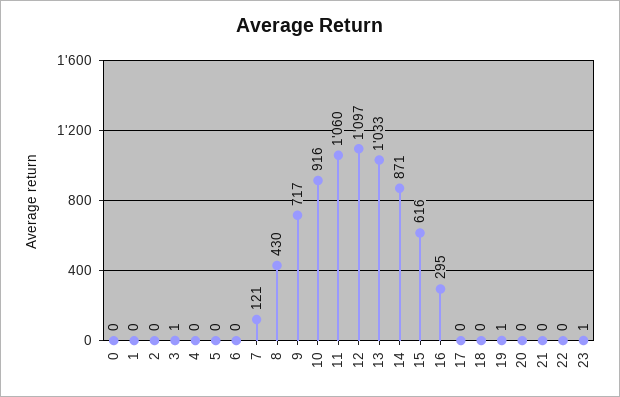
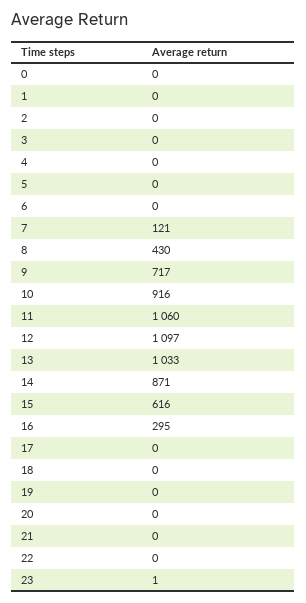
  {
    "0": 0,
    "1": 0,
    "2": 0,
-   "3": 1,
+   "3": 0,
    "4": 0,
    "5": 0,
    "6": 0,
    "7": 121,
    "8": 430,
    "9": 717,
    "10": 916,
    "11": 1060,
    "12": 1097,
    "13": 1033,
    "14": 871,
    "15": 616,
    "16": 295,
    "17": 0,
    "18": 0,
-   "19": 1,
+   "19": 0,
    "20": 0,
    "21": 0,
    "22": 0,
    "23": 1
  }

